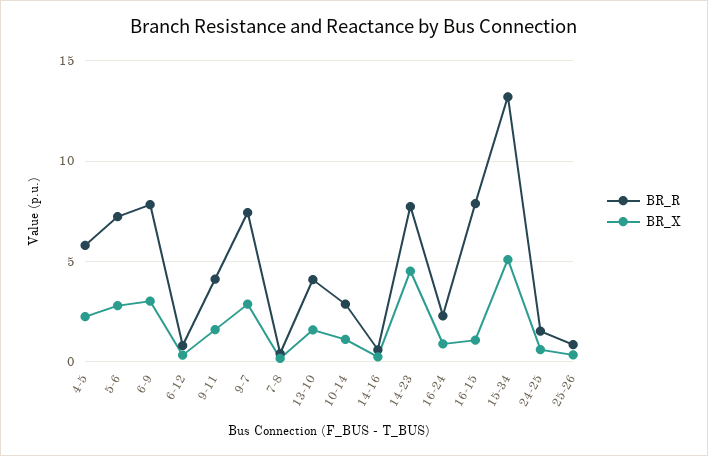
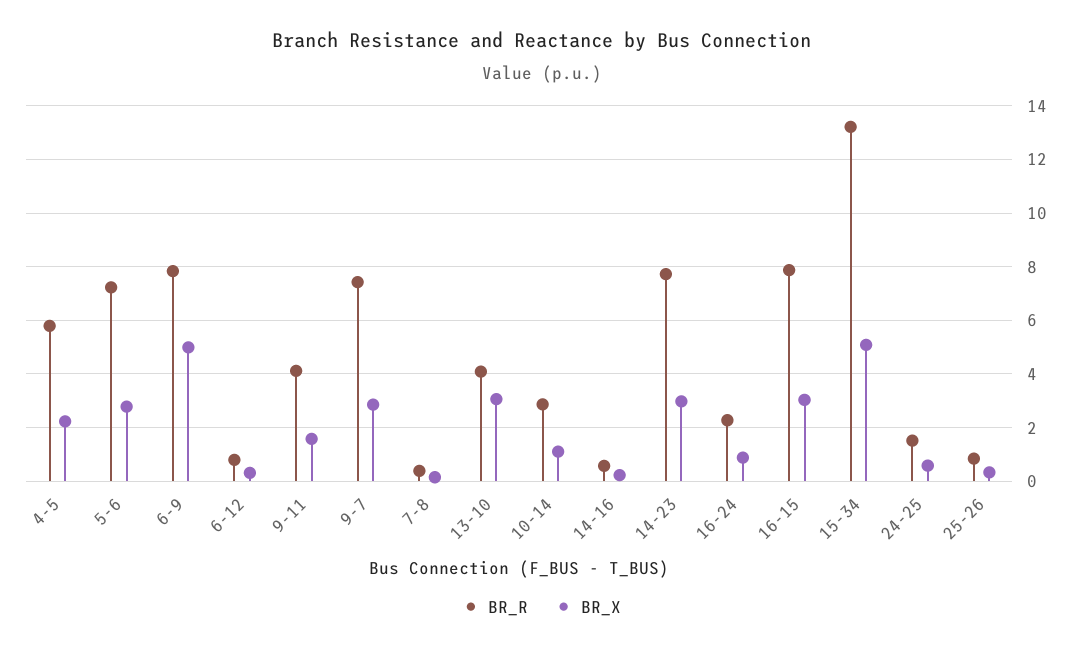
  {
    "BR_R": {
      "4-5": 5.75,
      "5-6": 7.25,
      "6-9": 7.75,
      "6-12": 0.75,
      "9-11": 4,
      "9-7": 7.5,
      "7-8": 0.5,
      "13-10": 4,
      "10-14": 2.75,
      "14-16": 0.5,
      "14-23": 7.75,
      "16-24": 2.25,
      "16-15": 7.75,
      "15-34": 13.25,
      "24-25": 1.5,
      "25-26": 0.75
    },
    "BR_X": {
      "4-5": 2.25,
      "5-6": 2.75,
-     "6-9": 3,
+     "6-9": 5,
      "6-12": 0.25,
      "9-11": 1.5,
      "9-7": 2.75,
      "7-8": 0.25,
-     "13-10": 1.5,
+     "13-10": 3,
      "10-14": 1,
      "14-16": 0.25,
-     "14-23": 4.5,
+     "14-23": 3,
      "16-24": 0.75,
-     "16-15": 1,
+     "16-15": 3,
      "15-34": 5,
      "24-25": 0.5,
      "25-26": 0.25
    }
  }

